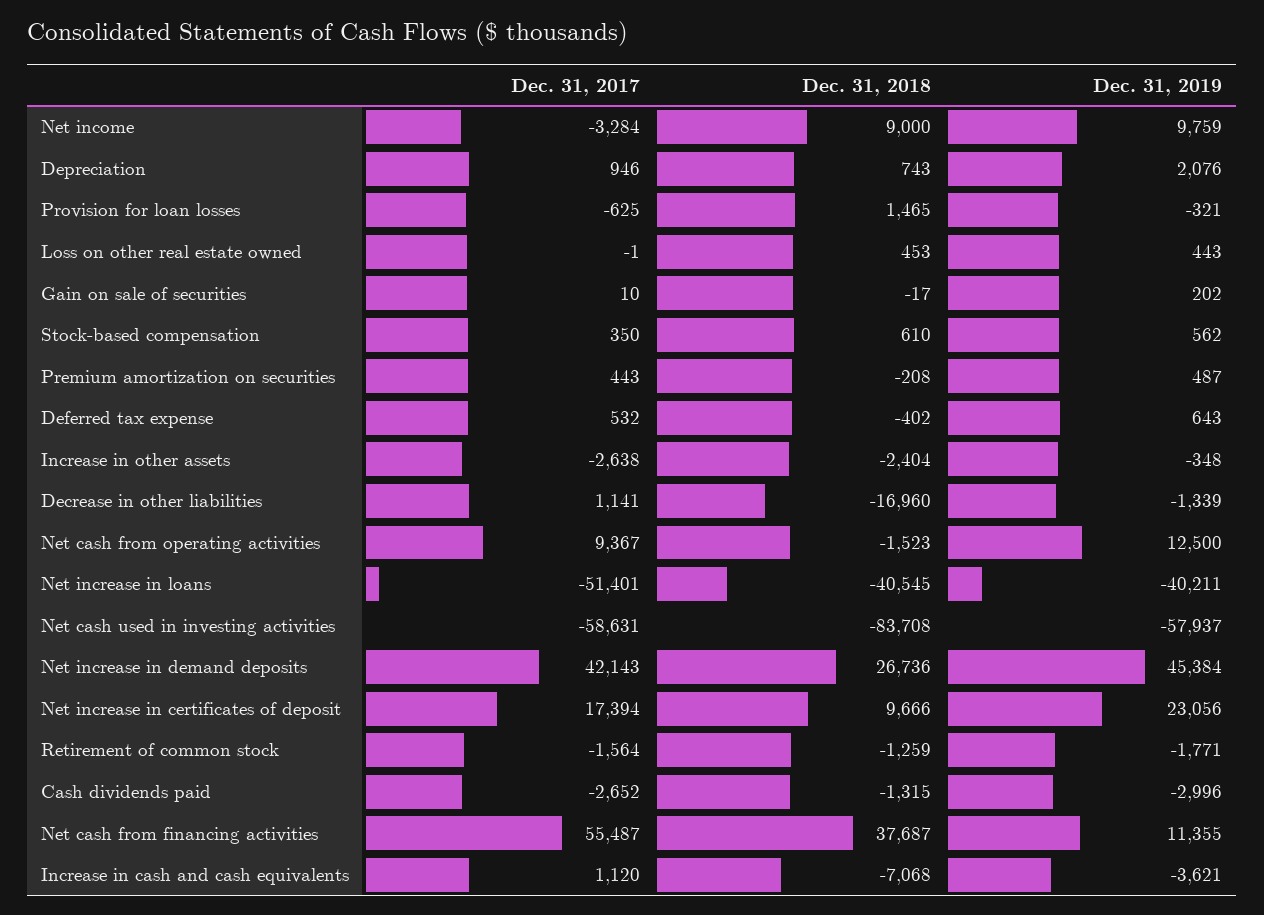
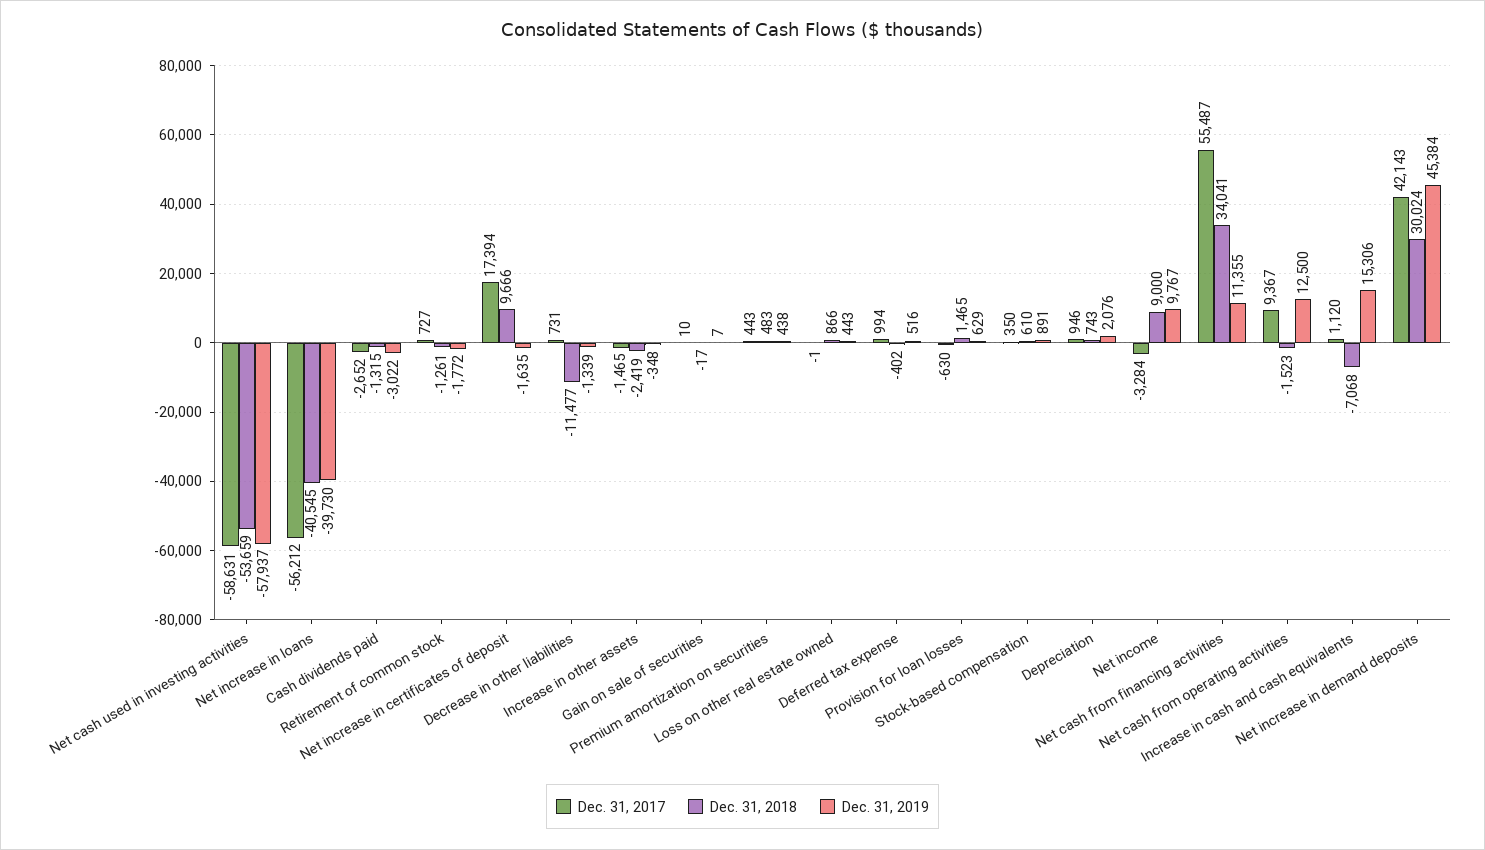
  {
    "Dec. 31, 2017": {
      "Net income": -3284,
      "Depreciation": 946,
-     "Provision for loan losses": -625,
+     "Provision for loan losses": -630,
      "Loss on other real estate owned": -1,
      "Gain on sale of securities": 10,
      "Stock-based compensation": 350,
      "Premium amortization on securities": 443,
-     "Deferred tax expense": 532,
+     "Deferred tax expense": 994,
-     "Increase in other assets": -2638,
+     "Increase in other assets": -1465,
-     "Decrease in other liabilities": 1141,
+     "Decrease in other liabilities": 731,
      "Net cash from operating activities": 9367,
-     "Net increase in loans": -51401,
+     "Net increase in loans": -56212,
      "Net cash used in investing activities": -58631,
      "Net increase in demand deposits": 42143,
      "Net increase in certificates of deposit": 17394,
-     "Retirement of common stock": -1564,
+     "Retirement of common stock": 727,
      "Cash dividends paid": -2652,
      "Net cash from financing activities": 55487,
      "Increase in cash and cash equivalents": 1120
    },
    "Dec. 31, 2018": {
      "Net income": 9000,
      "Depreciation": 743,
      "Provision for loan losses": 1465,
-     "Loss on other real estate owned": 453,
+     "Loss on other real estate owned": 866,
      "Gain on sale of securities": -17,
      "Stock-based compensation": 610,
-     "Premium amortization on securities": -208,
+     "Premium amortization on securities": 483,
      "Deferred tax expense": -402,
-     "Increase in other assets": -2404,
+     "Increase in other assets": -2419,
-     "Decrease in other liabilities": -16960,
+     "Decrease in other liabilities": -11477,
      "Net cash from operating activities": -1523,
      "Net increase in loans": -40545,
-     "Net cash used in investing activities": -83708,
+     "Net cash used in investing activities": -53659,
-     "Net increase in demand deposits": 26736,
+     "Net increase in demand deposits": 30024,
      "Net increase in certificates of deposit": 9666,
-     "Retirement of common stock": -1259,
+     "Retirement of common stock": -1261,
      "Cash dividends paid": -1315,
-     "Net cash from financing activities": 37687,
+     "Net cash from financing activities": 34041,
      "Increase in cash and cash equivalents": -7068
    },
    "Dec. 31, 2019": {
-     "Net income": 9759,
+     "Net income": 9767,
      "Depreciation": 2076,
-     "Provision for loan losses": -321,
+     "Provision for loan losses": 629,
      "Loss on other real estate owned": 443,
-     "Gain on sale of securities": 202,
+     "Gain on sale of securities": 7,
-     "Stock-based compensation": 562,
+     "Stock-based compensation": 891,
-     "Premium amortization on securities": 487,
+     "Premium amortization on securities": 438,
-     "Deferred tax expense": 643,
+     "Deferred tax expense": 516,
      "Increase in other assets": -348,
      "Decrease in other liabilities": -1339,
      "Net cash from operating activities": 12500,
-     "Net increase in loans": -40211,
+     "Net increase in loans": -39730,
      "Net cash used in investing activities": -57937,
      "Net increase in demand deposits": 45384,
-     "Net increase in certificates of deposit": 23056,
+     "Net increase in certificates of deposit": -1635,
-     "Retirement of common stock": -1771,
+     "Retirement of common stock": -1772,
-     "Cash dividends paid": -2996,
+     "Cash dividends paid": -3022,
      "Net cash from financing activities": 11355,
-     "Increase in cash and cash equivalents": -3621
+     "Increase in cash and cash equivalents": 15306
    }
  }

